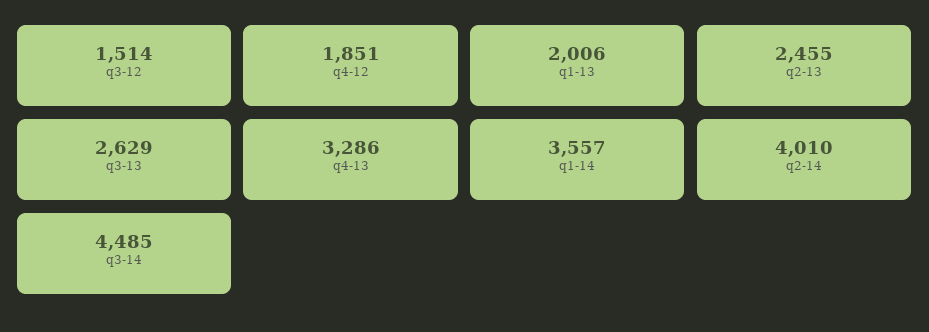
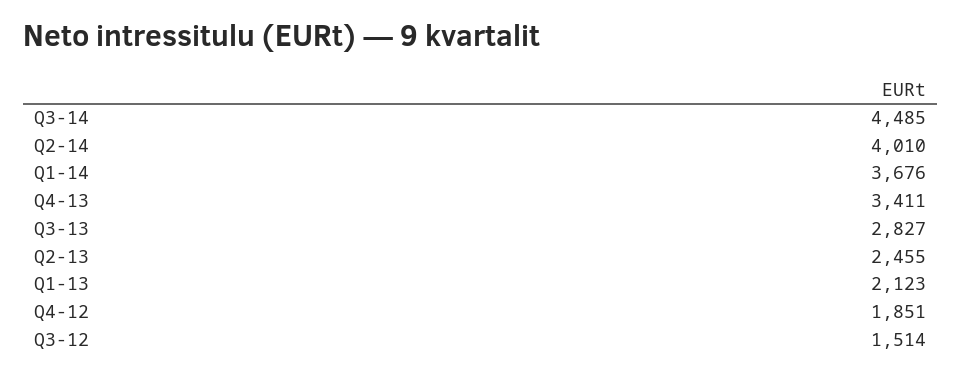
  {
    "q3-12": 1514,
    "q4-12": 1851,
-   "q1-13": 2006,
+   "q1-13": 2123,
    "q2-13": 2455,
-   "q3-13": 2629,
+   "q3-13": 2827,
-   "q4-13": 3286,
+   "q4-13": 3411,
-   "q1-14": 3557,
+   "q1-14": 3676,
    "q2-14": 4010,
    "q3-14": 4485
  }

